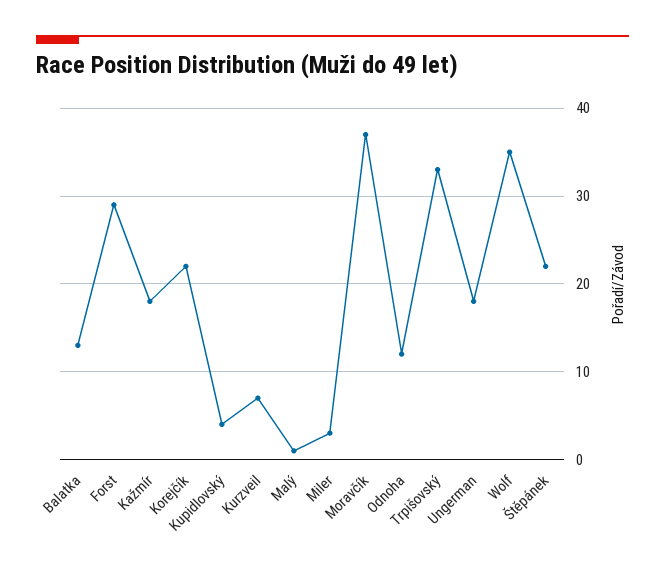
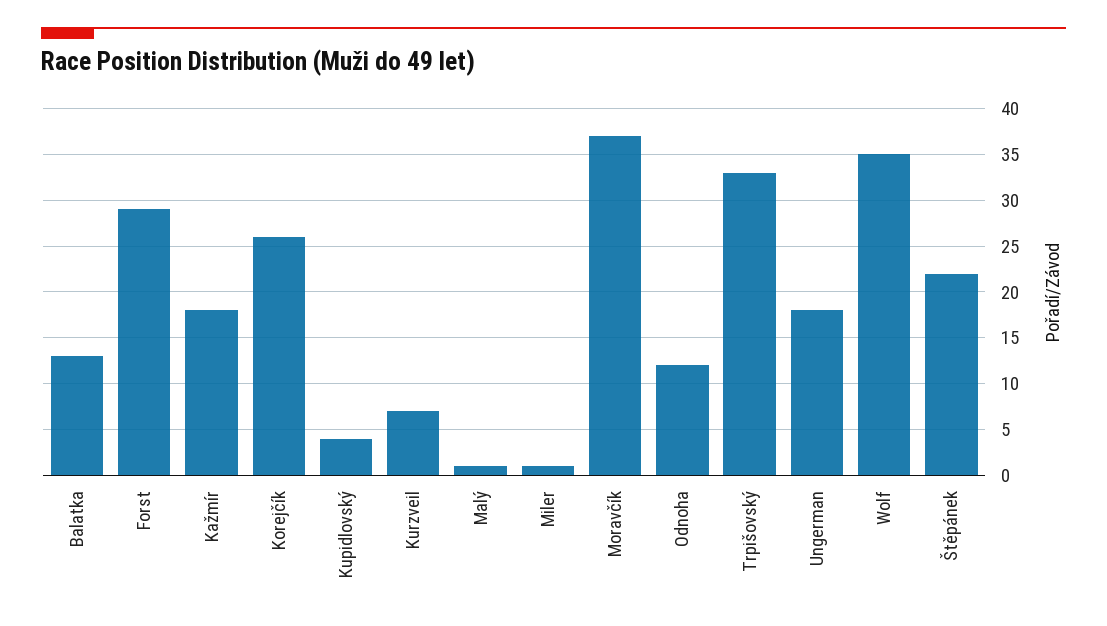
  {
    "Balatka": 13,
    "Forst": 29,
    "Kažmír": 18,
-   "Korejčík": 22,
+   "Korejčík": 26,
    "Kupidlovský": 4,
    "Kurzveil": 7,
    "Malý": 1,
-   "Miler": 3,
+   "Miler": 1,
    "Moravčík": 37,
    "Odnoha": 12,
    "Trpišovský": 33,
    "Ungerman": 18,
    "Wolf": 35,
    "Štěpánek": 22
  }

